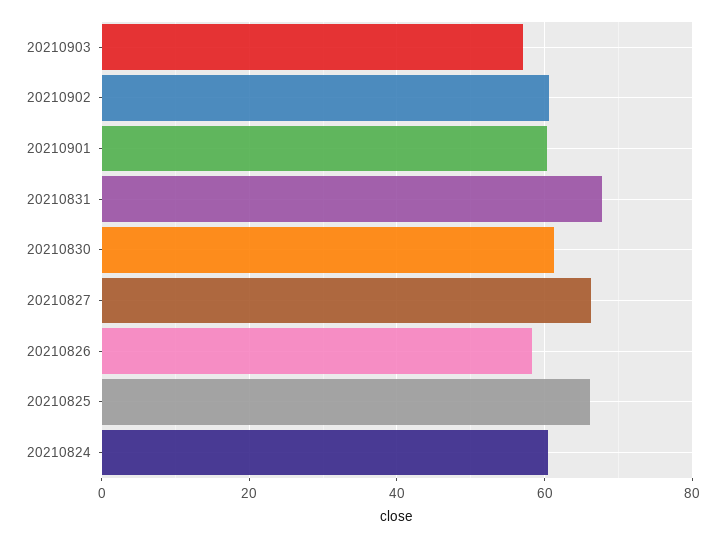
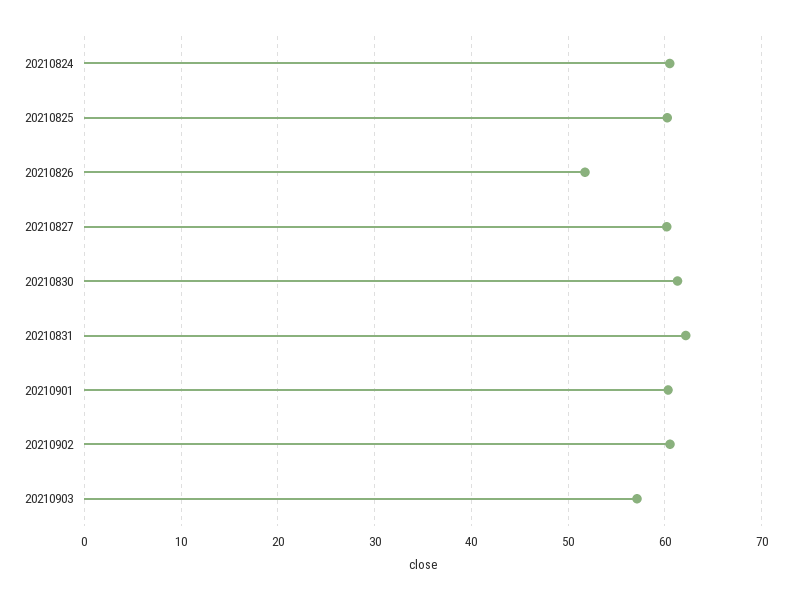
  {
    "20210903": 57,
    "20210902": 61,
    "20210901": 60,
-   "20210831": 68,
+   "20210831": 62,
    "20210830": 61,
-   "20210827": 66,
+   "20210827": 60,
-   "20210826": 58,
+   "20210826": 52,
-   "20210825": 66,
+   "20210825": 60,
    "20210824": 61
  }

